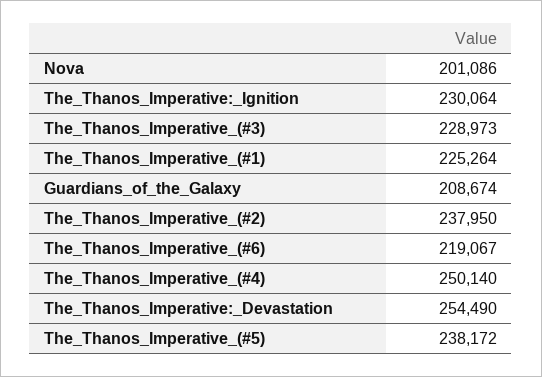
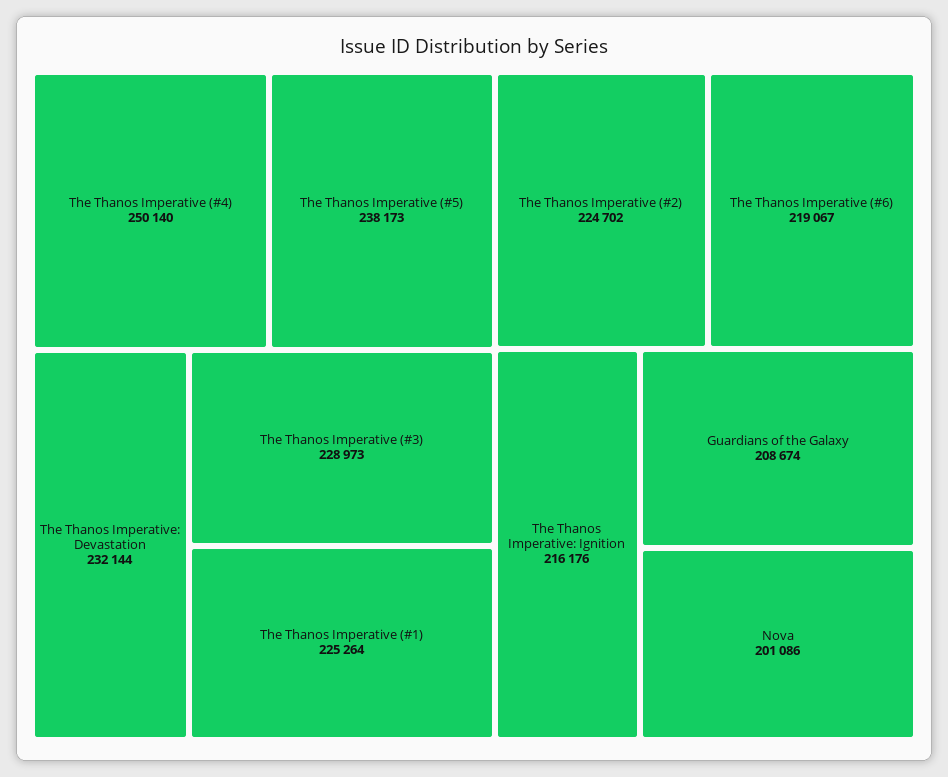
  {
    "Nova": 201086,
-   "The_Thanos_Imperative:_Ignition": 230064,
+   "The_Thanos_Imperative:_Ignition": 216176,
    "The_Thanos_Imperative_(#3)": 228973,
    "The_Thanos_Imperative_(#1)": 225264,
    "Guardians_of_the_Galaxy": 208674,
-   "The_Thanos_Imperative_(#2)": 237950,
+   "The_Thanos_Imperative_(#2)": 224702,
    "The_Thanos_Imperative_(#6)": 219067,
    "The_Thanos_Imperative_(#4)": 250140,
-   "The_Thanos_Imperative:_Devastation": 254490,
+   "The_Thanos_Imperative:_Devastation": 232144,
-   "The_Thanos_Imperative_(#5)": 238172
+   "The_Thanos_Imperative_(#5)": 238173
  }

